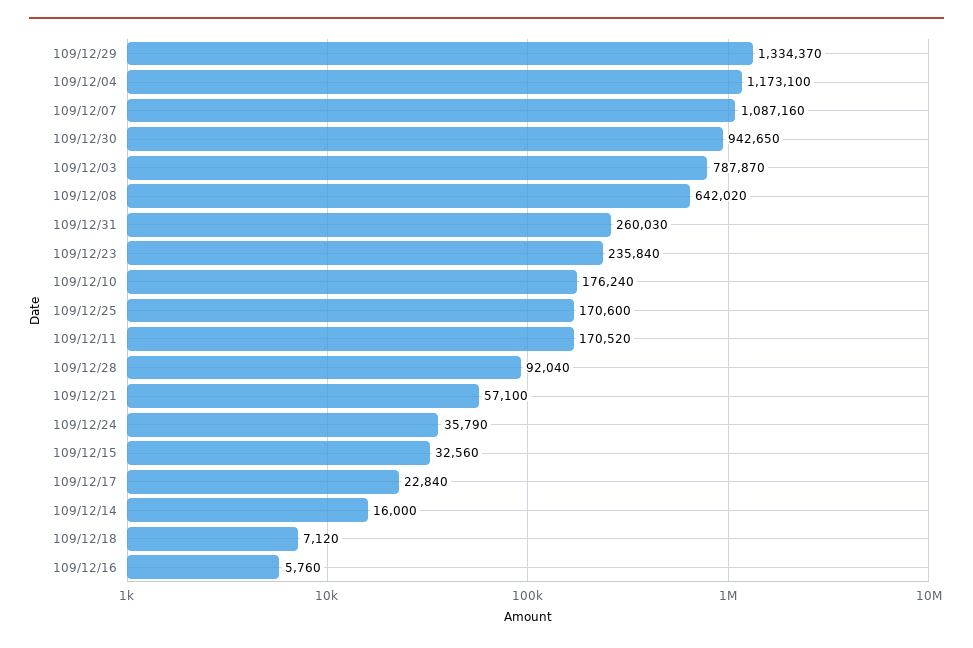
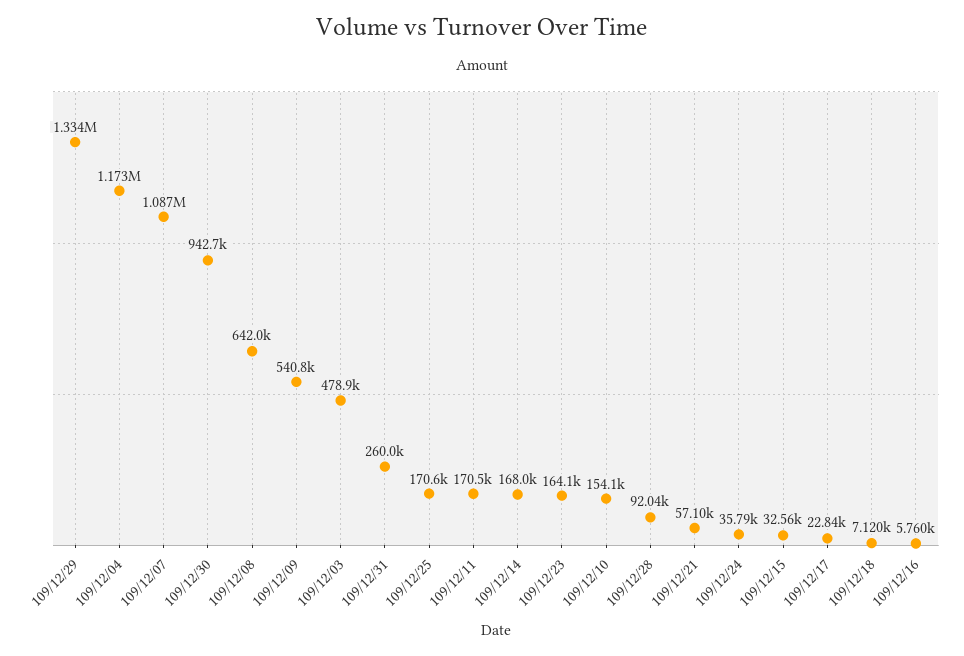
  {
    "109/12/29": 1334370,
    "109/12/04": 1173100,
    "109/12/07": 1087160,
    "109/12/30": 942650,
-   "109/12/03": 787870,
+   "109/12/03": 478900,
    "109/12/08": 642020,
    "109/12/31": 260030,
-   "109/12/23": 235840,
+   "109/12/23": 164100,
-   "109/12/10": 176240,
+   "109/12/10": 154100,
    "109/12/25": 170600,
    "109/12/11": 170520,
    "109/12/28": 92040,
    "109/12/21": 57100,
    "109/12/24": 35790,
    "109/12/15": 32560,
    "109/12/17": 22840,
-   "109/12/14": 16000,
+   "109/12/14": 168000,
    "109/12/18": 7120,
-   "109/12/16": 5760
+   "109/12/16": 5760,
+   "109/12/09": 540800
  }

